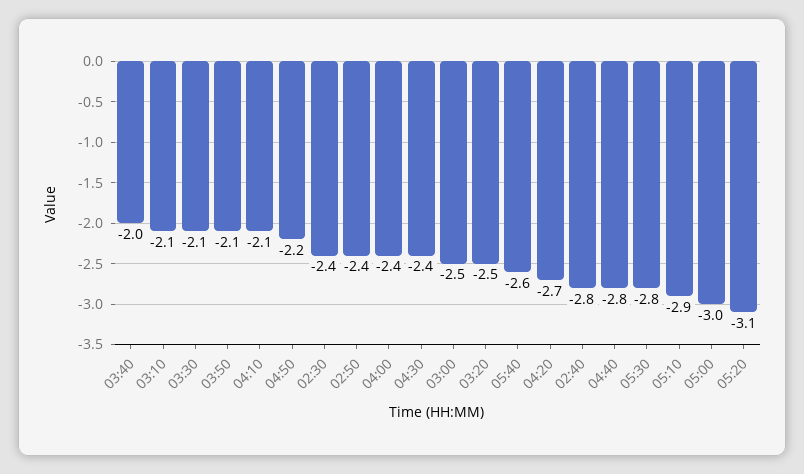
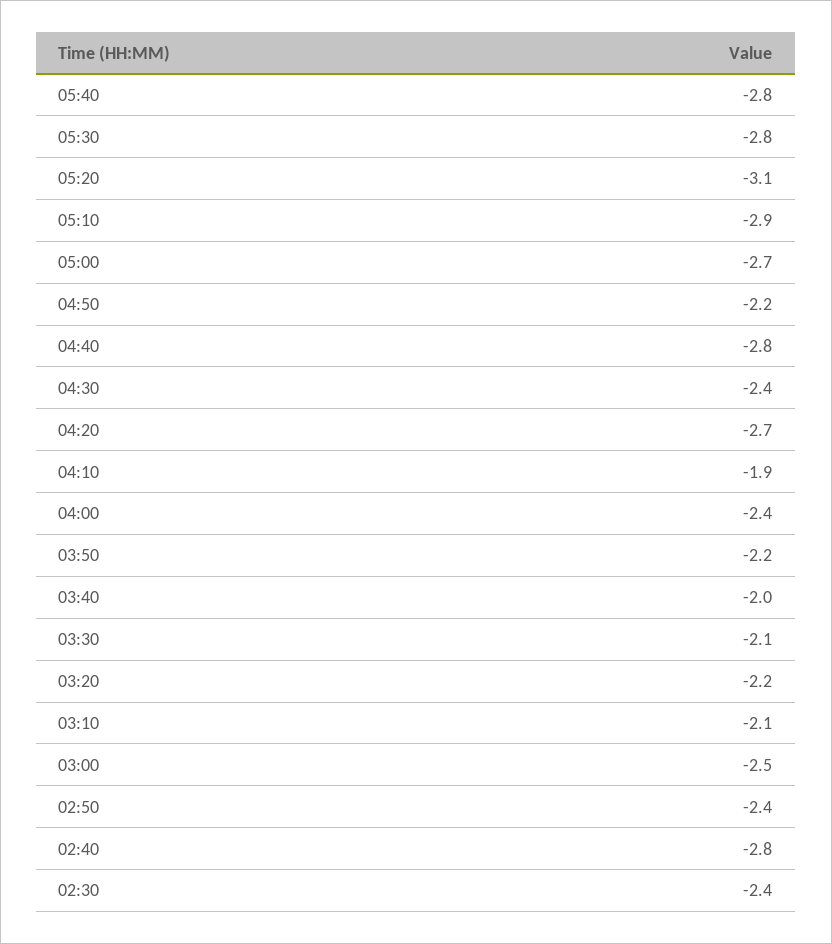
  {
    "03:40": -2,
    "03:10": -2.1,
    "03:30": -2.1,
-   "03:50": -2.1,
+   "03:50": -2.2,
-   "04:10": -2.1,
+   "04:10": -1.9,
    "04:50": -2.2,
    "02:30": -2.4,
    "02:50": -2.4,
    "04:00": -2.4,
    "04:30": -2.4,
    "03:00": -2.5,
-   "03:20": -2.5,
+   "03:20": -2.2,
-   "05:40": -2.6,
+   "05:40": -2.8,
    "04:20": -2.7,
    "02:40": -2.8,
    "04:40": -2.8,
    "05:30": -2.8,
    "05:10": -2.9,
-   "05:00": -3,
+   "05:00": -2.7,
    "05:20": -3.1
  }

